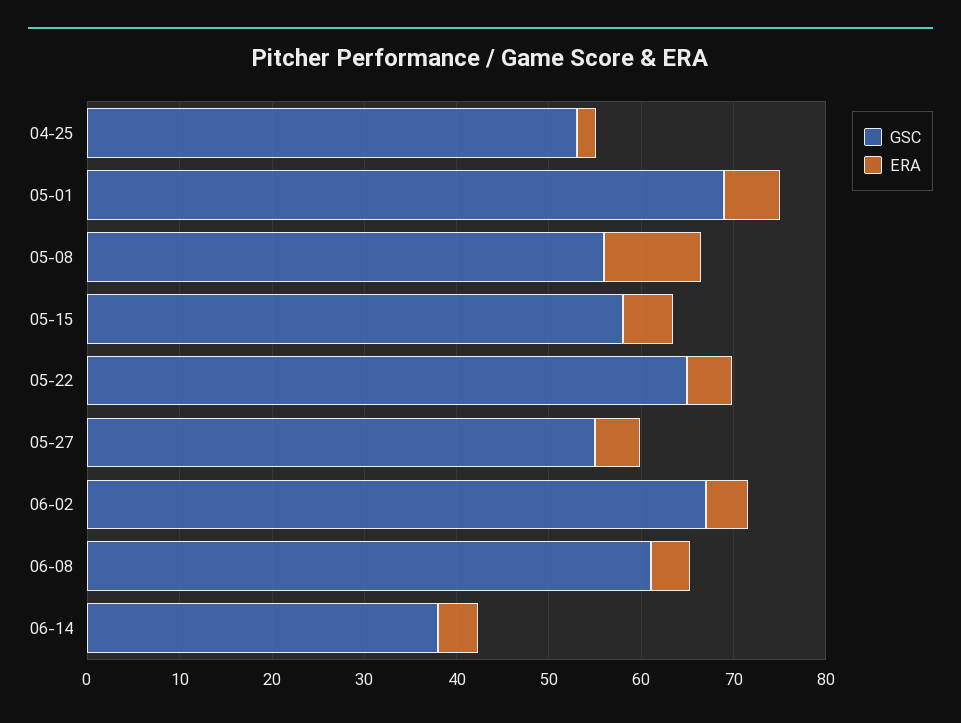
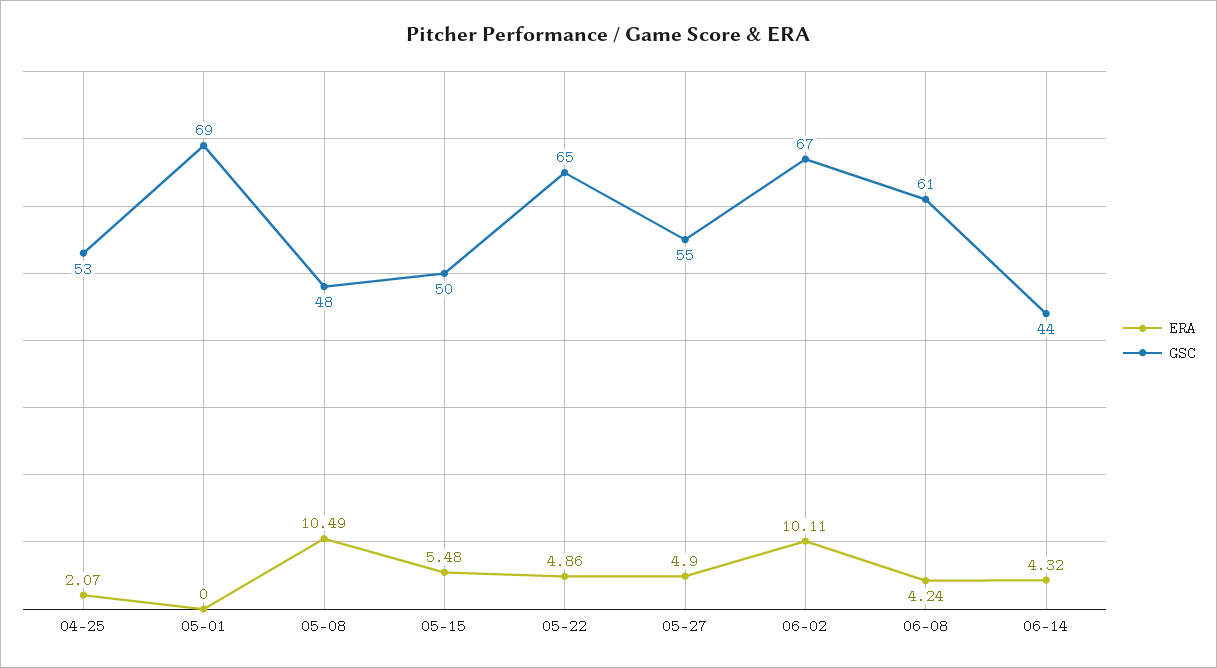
  {
    "GSC": {
      "04-25": 53,
      "05-01": 69,
-     "05-08": 56,
+     "05-08": 48,
-     "05-15": 58,
+     "05-15": 50,
      "05-22": 65,
      "05-27": 55,
      "06-02": 67,
      "06-08": 61,
-     "06-14": 38
+     "06-14": 44
    },
    "ERA": {
      "04-25": 2.07,
-     "05-01": 6,
+     "05-01": 0,
      "05-08": 10.49,
      "05-15": 5.48,
      "05-22": 4.86,
      "05-27": 4.9,
-     "06-02": 4,
+     "06-02": 10.11,
      "06-08": 4.24,
      "06-14": 4.32
    }
  }

